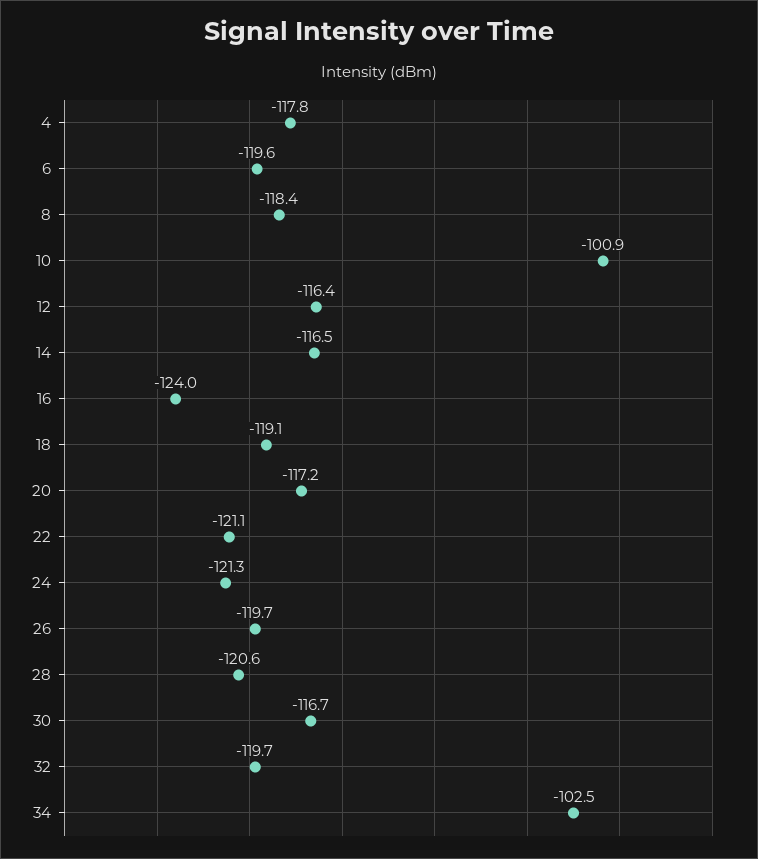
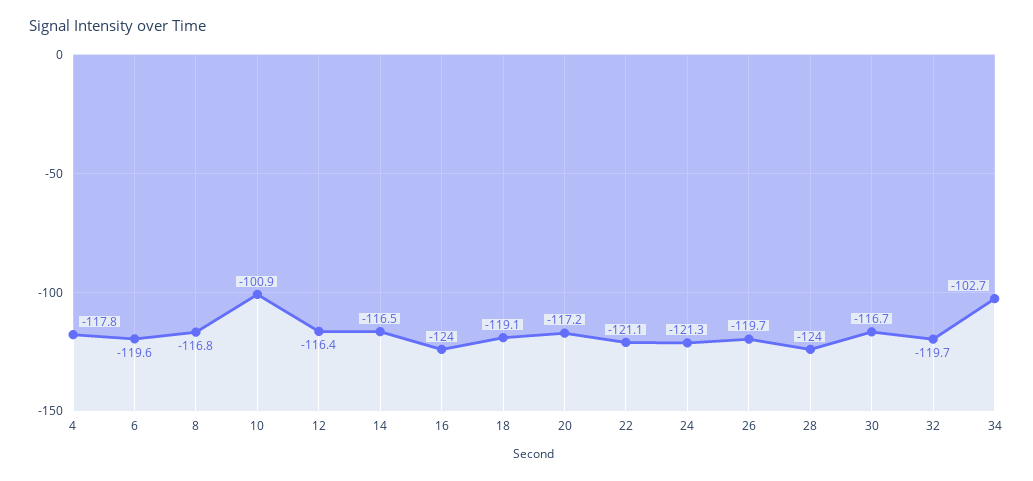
  {
    "4": -117.8,
    "6": -119.6,
-   "8": -118.4,
+   "8": -116.8,
    "10": -100.9,
    "12": -116.4,
    "14": -116.5,
    "16": -124,
    "18": -119.1,
    "20": -117.2,
    "22": -121.1,
    "24": -121.3,
    "26": -119.7,
-   "28": -120.6,
+   "28": -124,
    "30": -116.7,
    "32": -119.7,
-   "34": -102.5
+   "34": -102.7
  }

